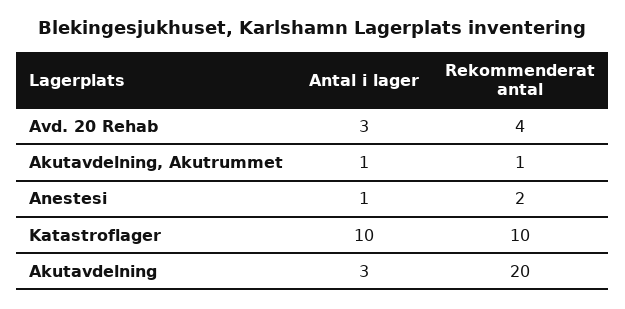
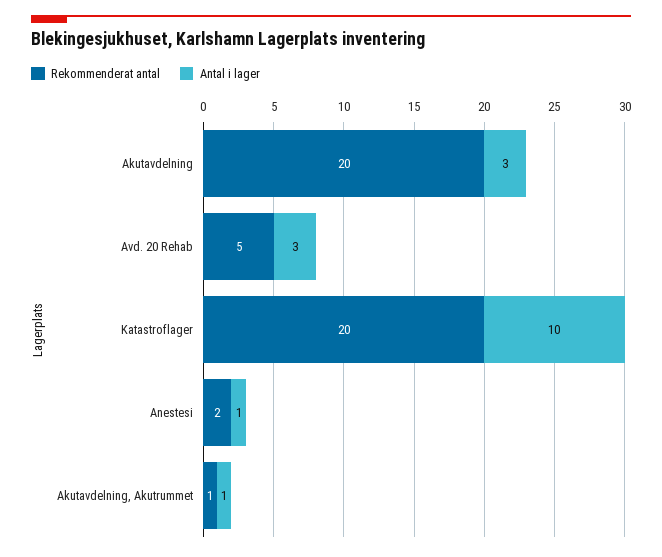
  {
    "Antal i lager": {
      "Avd. 20 Rehab": 3,
      "Akutavdelning, Akutrummet": 1,
      "Anestesi": 1,
      "Katastroflager": 10,
      "Akutavdelning": 3
    },
    "Rekommenderat antal": {
-     "Avd. 20 Rehab": 4,
+     "Avd. 20 Rehab": 5,
      "Akutavdelning, Akutrummet": 1,
      "Anestesi": 2,
-     "Katastroflager": 10,
+     "Katastroflager": 20,
      "Akutavdelning": 20
    }
  }

